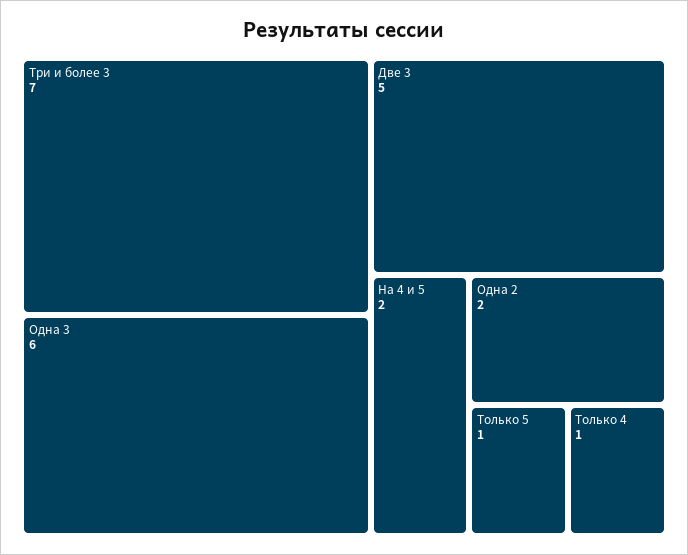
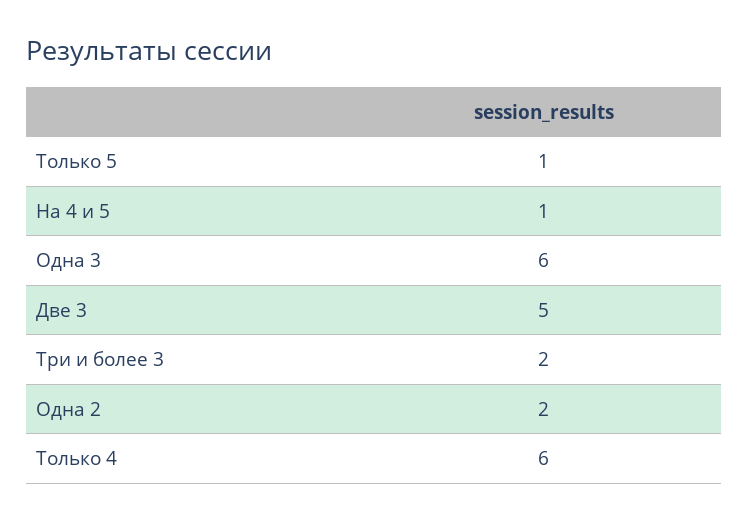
  {
-   "Три и более 3": 7,
+   "Три и более 3": 2,
    "Одна 3": 6,
    "Две 3": 5,
-   "На 4 и 5": 2,
+   "На 4 и 5": 1,
    "Одна 2": 2,
    "Только 5": 1,
-   "Только 4": 1
+   "Только 4": 6
  }

